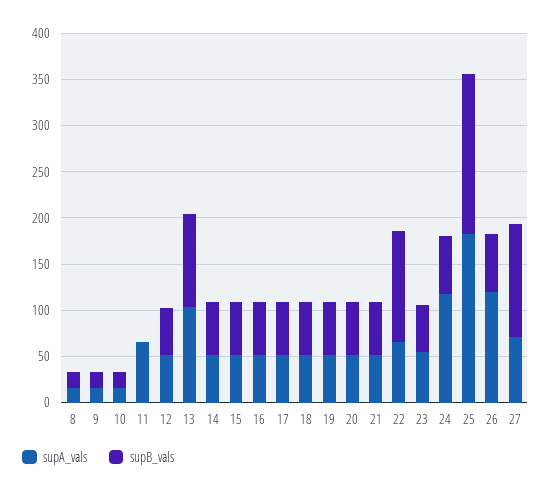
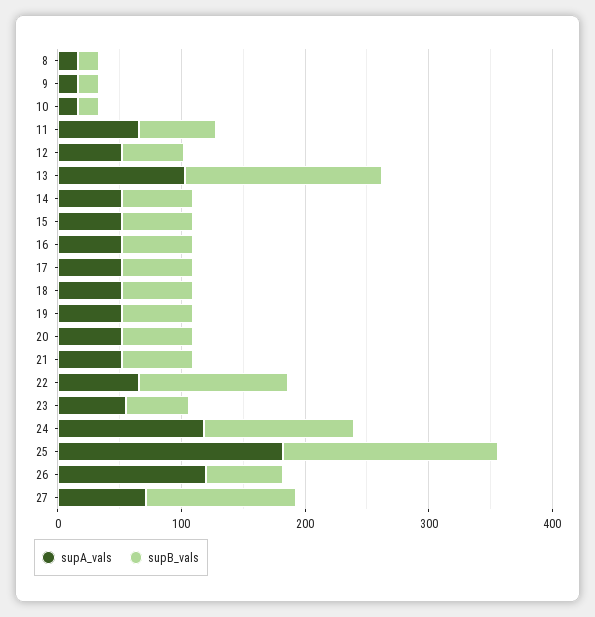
  {
    "supA_vals": {
      "8": 20,
      "9": 20,
      "10": 20,
      "11": 70,
      "12": 50,
      "13": 100,
      "14": 50,
      "15": 50,
      "16": 50,
      "17": 50,
      "18": 50,
      "19": 50,
      "20": 50,
      "21": 50,
      "22": 70,
      "23": 60,
      "24": 120,
      "25": 180,
      "26": 120,
      "27": 70
    },
    "supB_vals": {
      "8": 20,
      "9": 20,
      "10": 20,
-     "11": 0,
+     "11": 60,
      "12": 50,
-     "13": 100,
+     "13": 160,
      "14": 60,
      "15": 60,
      "16": 60,
      "17": 60,
      "18": 60,
      "19": 60,
      "20": 60,
      "21": 60,
      "22": 120,
      "23": 50,
-     "24": 60,
+     "24": 120,
      "25": 170,
      "26": 60,
      "27": 120
    }
  }

